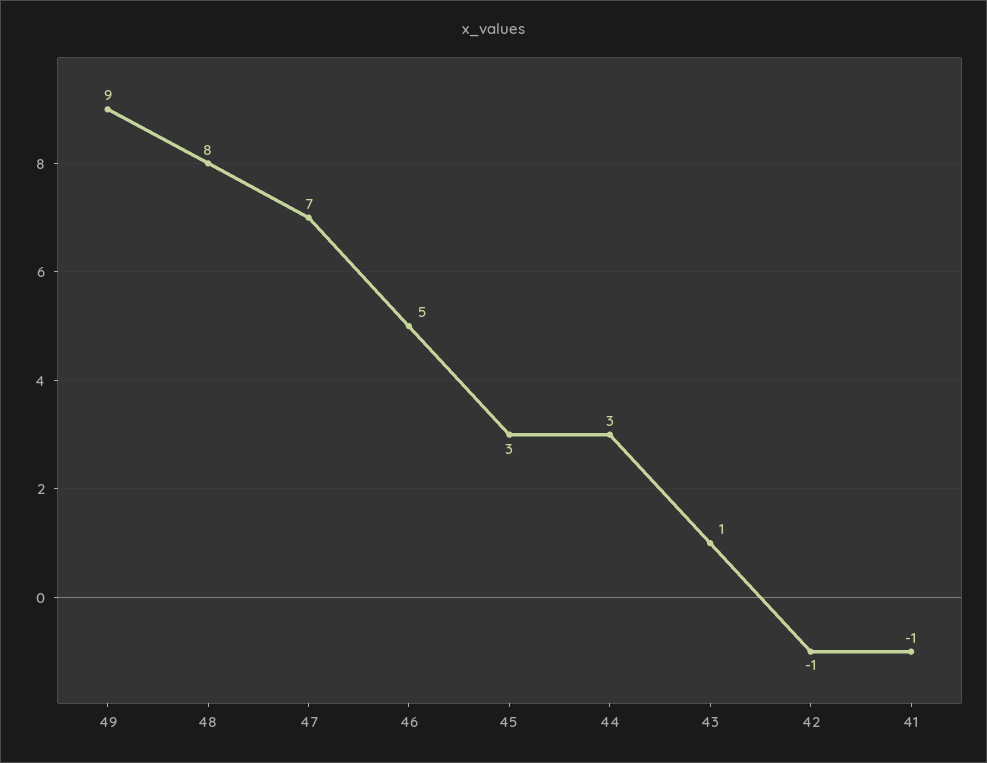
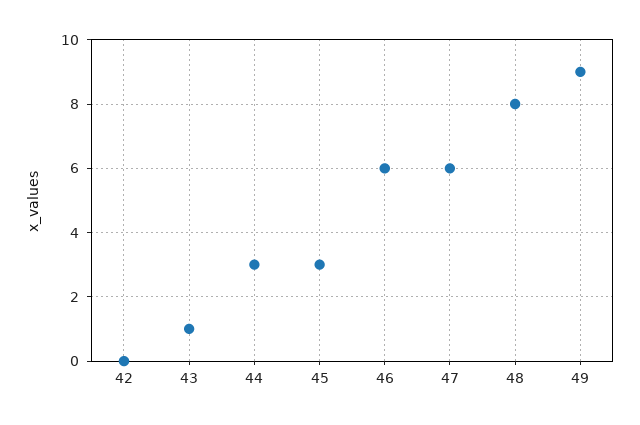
  {
    "49": 9,
    "48": 8,
-   "47": 7,
+   "47": 6,
-   "46": 5,
+   "46": 6,
    "45": 3,
    "44": 3,
    "43": 1,
-   "42": -1,
+   "42": 0
-   "41": -1
  }

